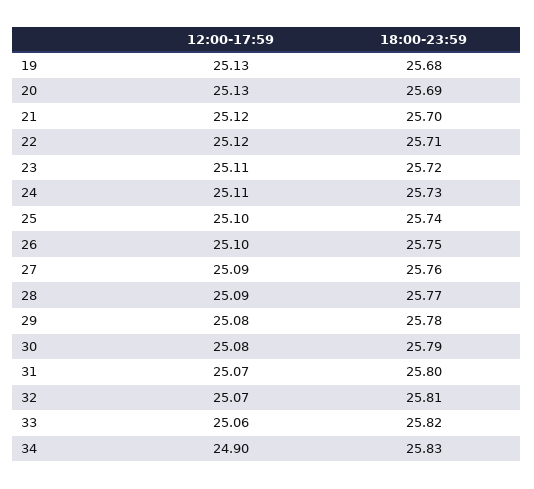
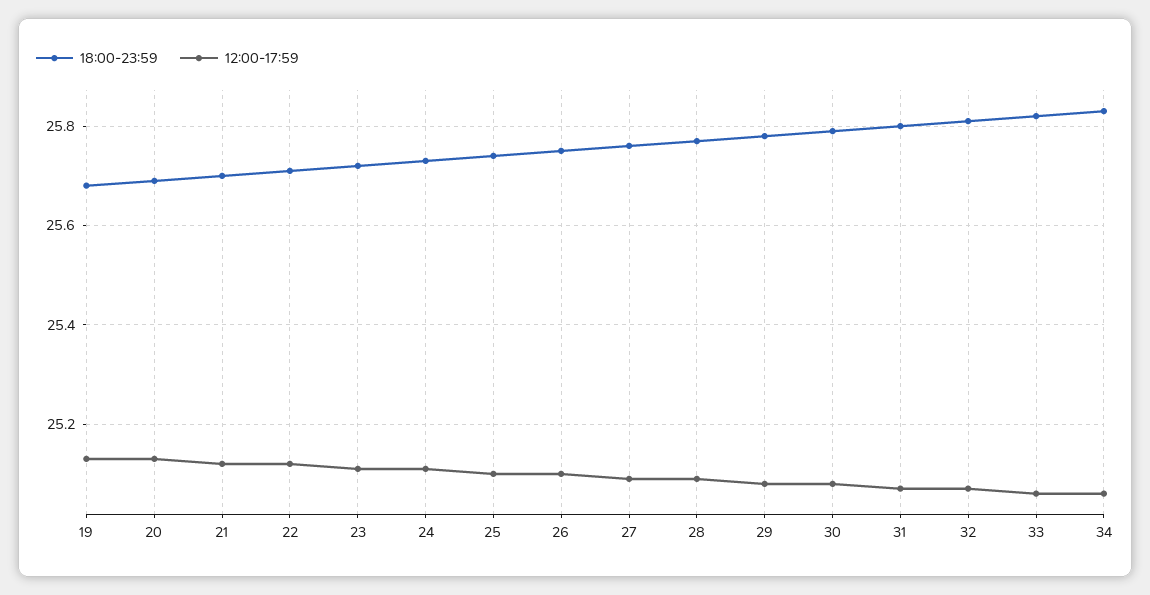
  {
    "12:00-17:59": {
      "19": 25.13,
      "20": 25.13,
      "21": 25.12,
      "22": 25.12,
      "23": 25.11,
      "24": 25.11,
      "25": 25.1,
      "26": 25.1,
      "27": 25.09,
      "28": 25.09,
      "29": 25.08,
      "30": 25.08,
      "31": 25.07,
      "32": 25.07,
      "33": 25.06,
-     "34": 24.9
+     "34": 25.05
    },
    "18:00-23:59": {
      "19": 25.68,
      "20": 25.69,
      "21": 25.7,
      "22": 25.71,
      "23": 25.72,
      "24": 25.73,
      "25": 25.74,
      "26": 25.75,
      "27": 25.76,
      "28": 25.77,
      "29": 25.78,
      "30": 25.79,
      "31": 25.8,
      "32": 25.81,
      "33": 25.82,
      "34": 25.83
    }
  }

